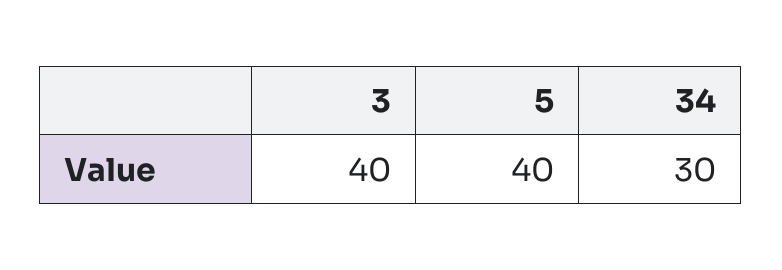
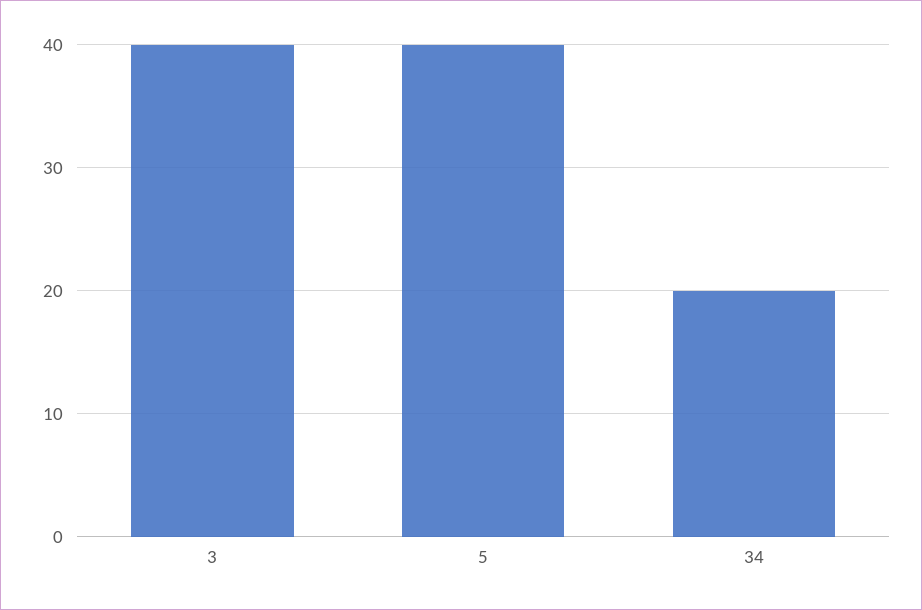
  {
    "3": 40,
    "5": 40,
-   "34": 30
+   "34": 20
  }

